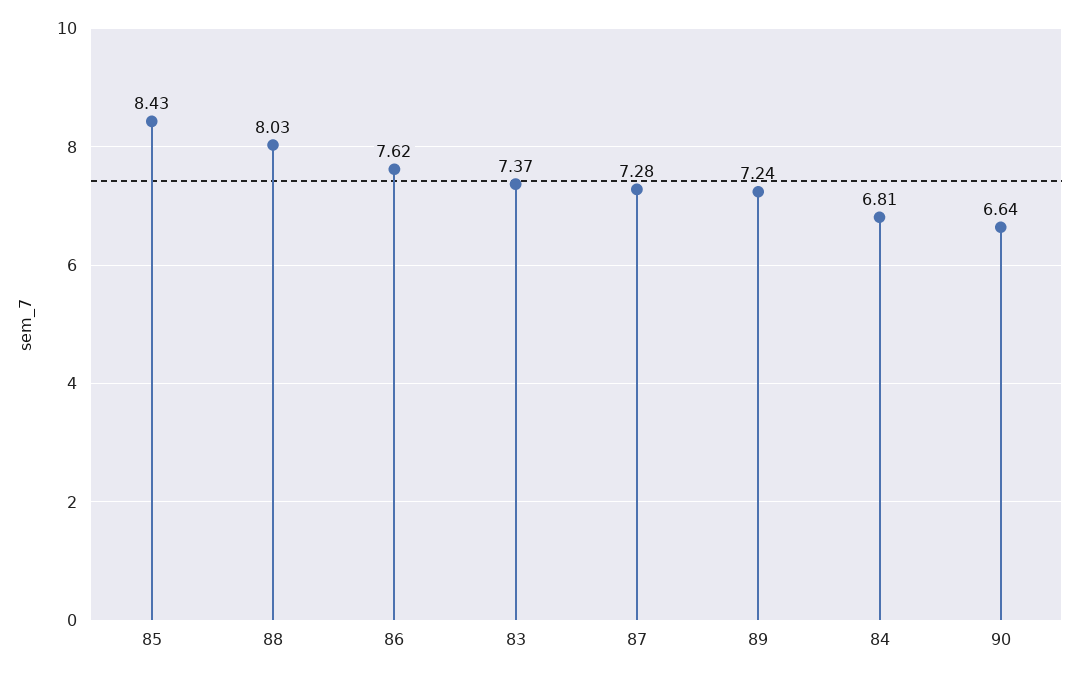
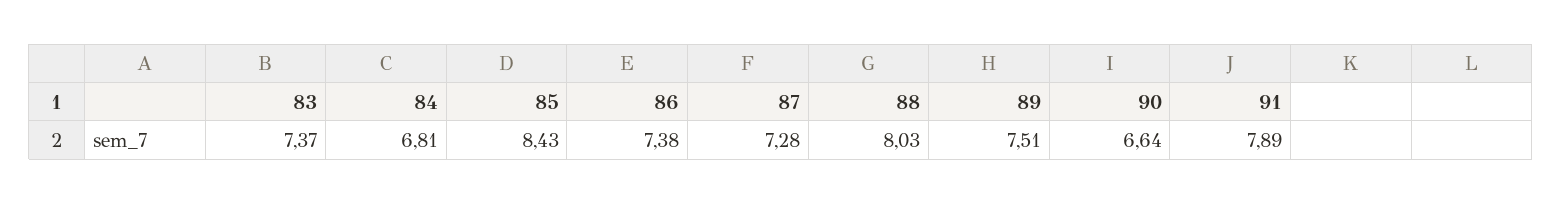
  {
    "85": 8.43,
    "88": 8.03,
-   "86": 7.62,
+   "86": 7.38,
    "83": 7.37,
    "87": 7.28,
-   "89": 7.24,
+   "89": 7.51,
    "84": 6.81,
-   "90": 6.64
+   "90": 6.64,
+   "91": 7.89
  }

